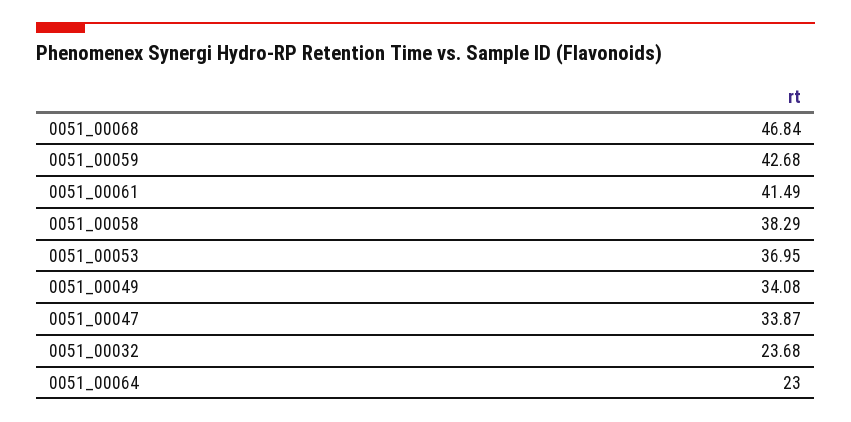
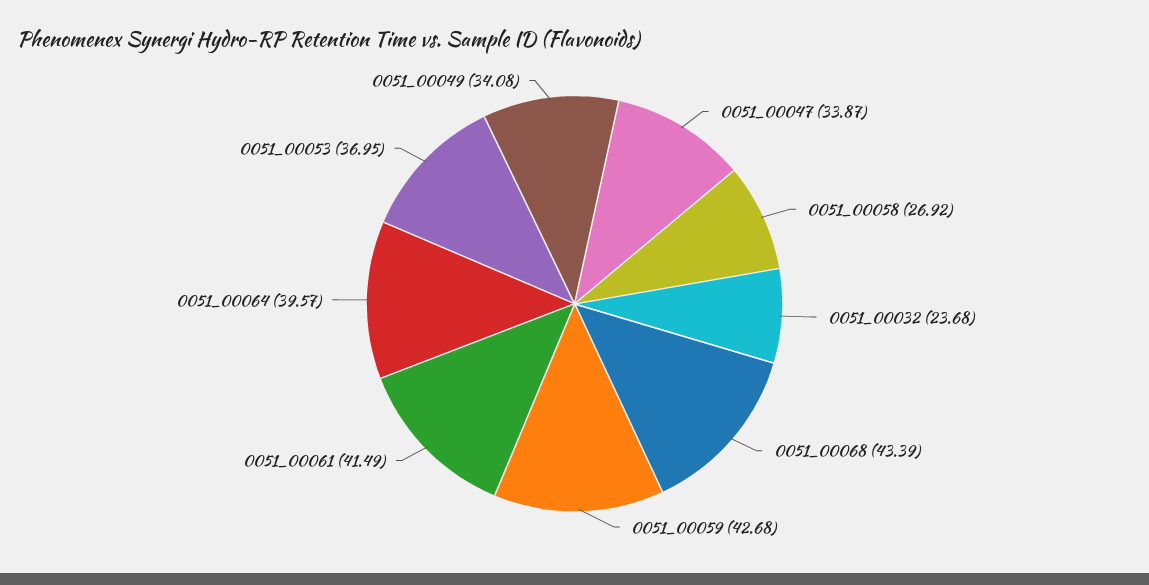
  {
-   "0051_00068": 46.84,
+   "0051_00068": 43.39,
    "0051_00059": 42.68,
    "0051_00061": 41.49,
-   "0051_00058": 38.29,
+   "0051_00058": 26.92,
    "0051_00053": 36.95,
    "0051_00049": 34.08,
    "0051_00047": 33.87,
    "0051_00032": 23.68,
-   "0051_00064": 23
+   "0051_00064": 39.57
  }

